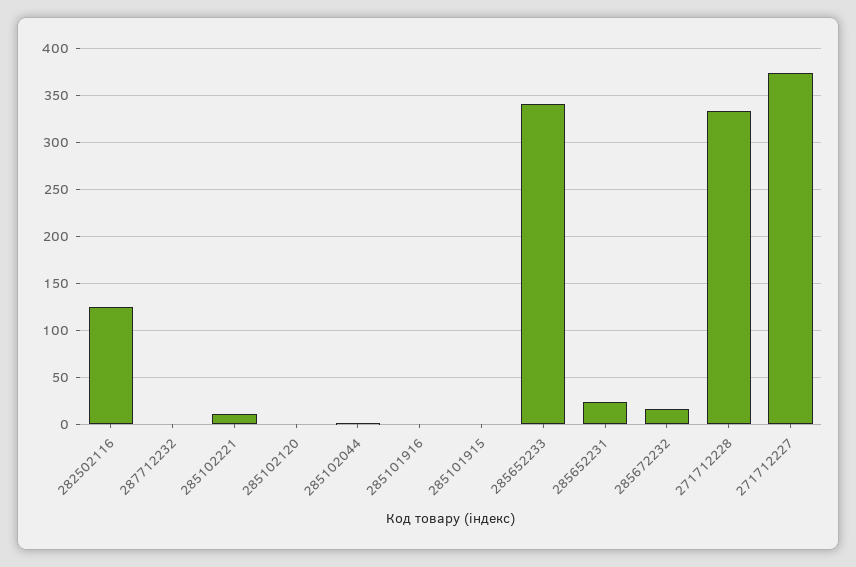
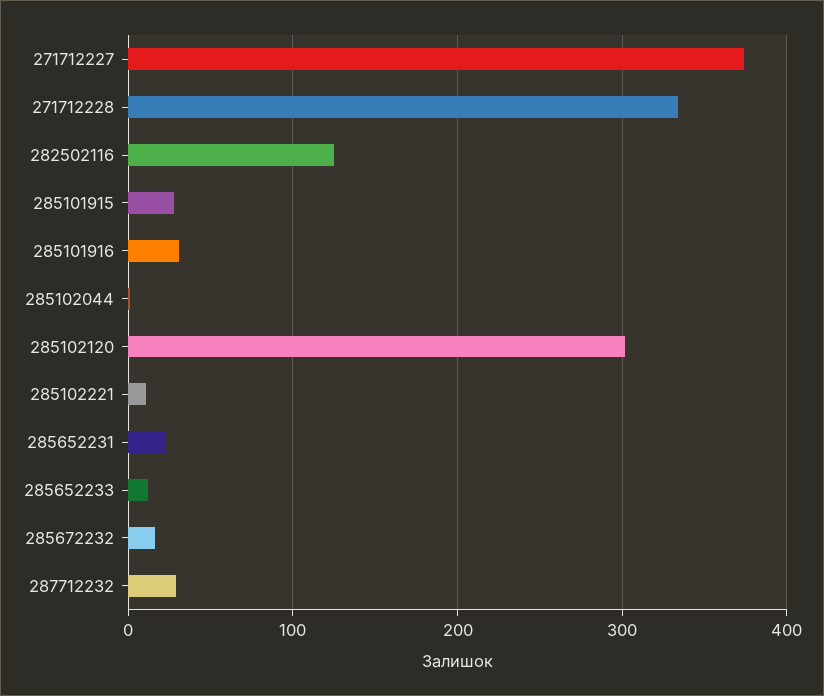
  {
    "282502116": 130,
-   "287712232": 0,
+   "287712232": 30,
    "285102221": 10,
-   "285102120": 0,
+   "285102120": 300,
    "285102044": 0,
-   "285101916": 0,
+   "285101916": 30,
-   "285101915": 0,
+   "285101915": 30,
-   "285652233": 340,
+   "285652233": 10,
    "285652231": 20,
    "285672232": 20,
    "271712228": 330,
    "271712227": 370
  }

